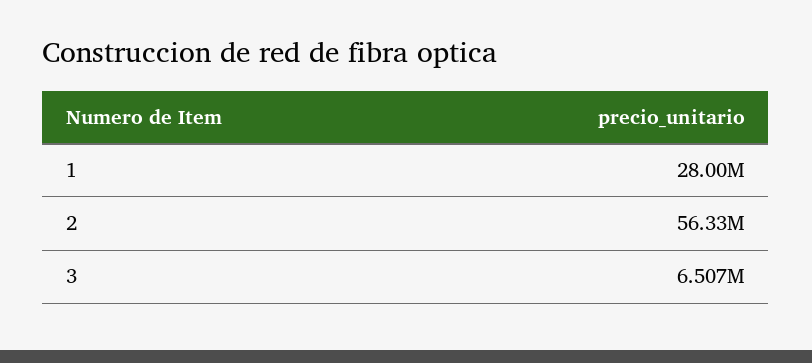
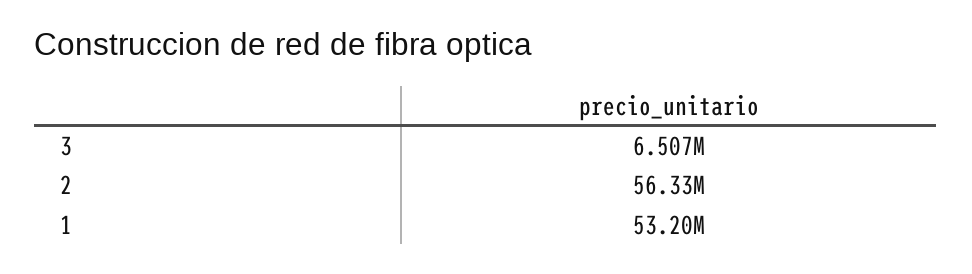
  {
-   "1": 28000000,
+   "1": 53200000,
    "2": 56330000,
    "3": 6507000
  }

